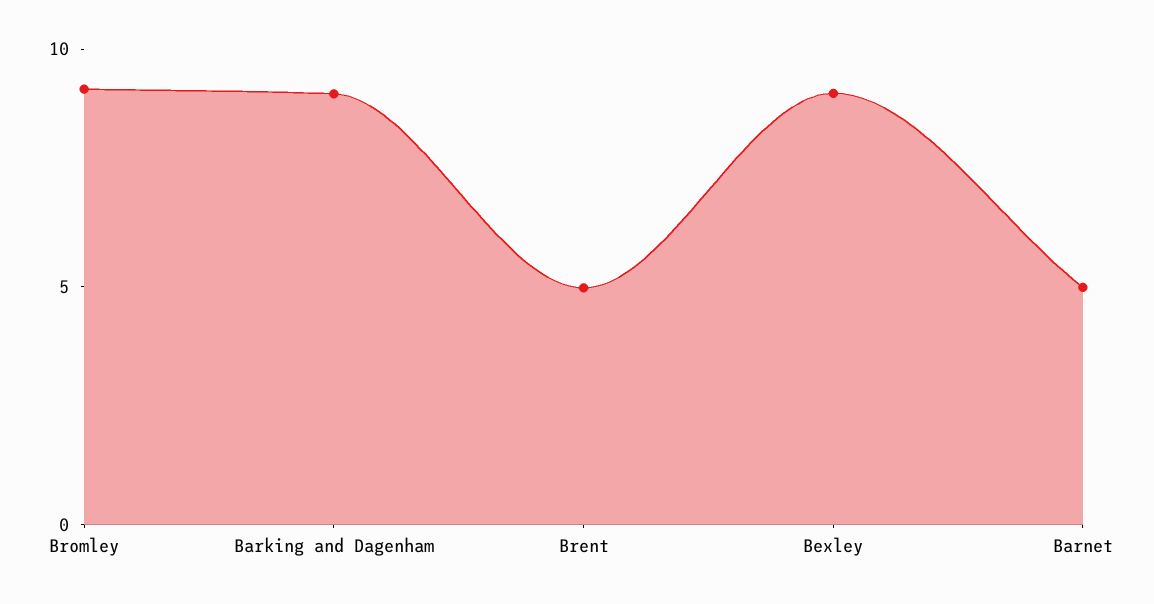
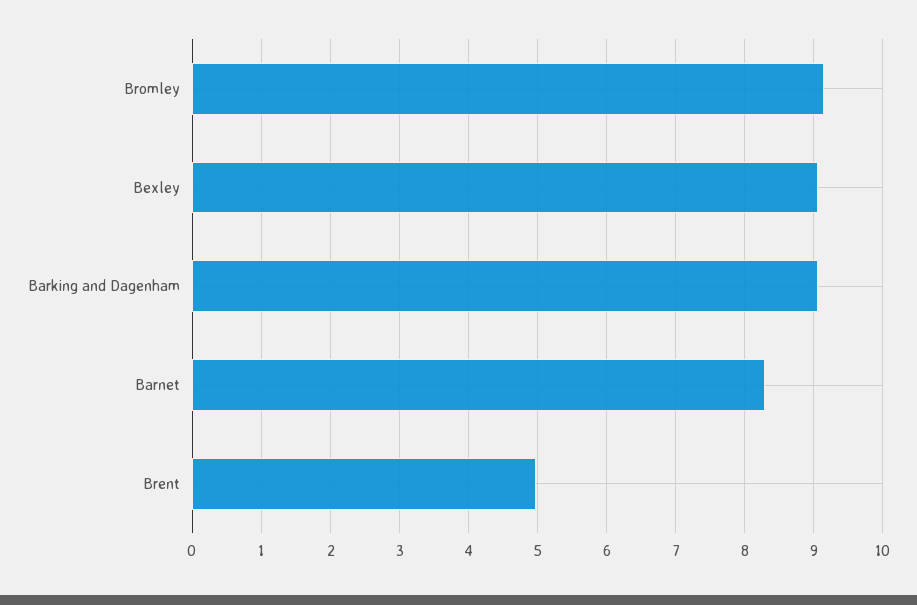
  {
    "Bromley": 9.2,
    "Barking and Dagenham": 9.1,
    "Brent": 5,
    "Bexley": 9.1,
-   "Barnet": 5
+   "Barnet": 8.3
  }

